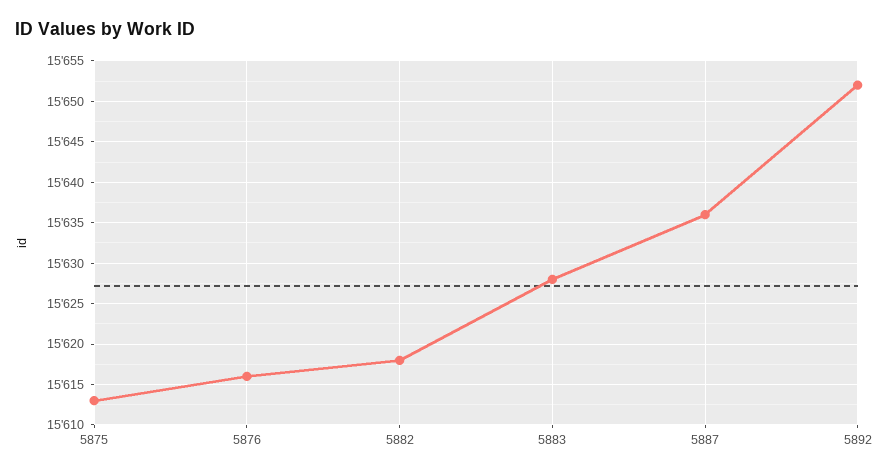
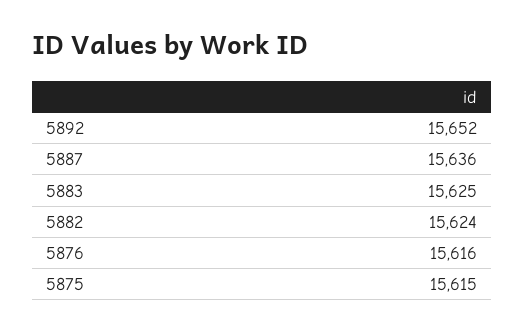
  {
-   "5875": 15613,
+   "5875": 15615,
    "5876": 15616,
-   "5882": 15618,
+   "5882": 15624,
-   "5883": 15628,
+   "5883": 15625,
    "5887": 15636,
    "5892": 15652
  }

